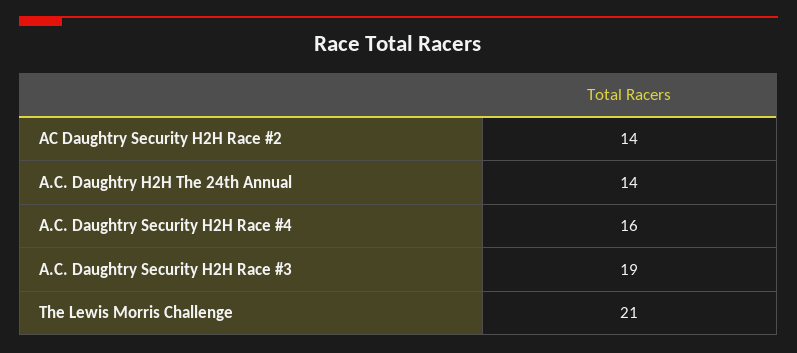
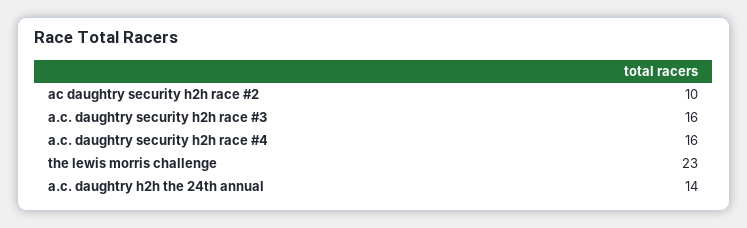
  {
-   "AC Daughtry Security H2H Race #2": 14,
+   "AC Daughtry Security H2H Race #2": 10,
    "A.C. Daughtry H2H The 24th Annual": 14,
    "A.C. Daughtry Security H2H Race #4": 16,
-   "A.C. Daughtry Security H2H Race #3": 19,
+   "A.C. Daughtry Security H2H Race #3": 16,
-   "The Lewis Morris Challenge": 21
+   "The Lewis Morris Challenge": 23
  }

